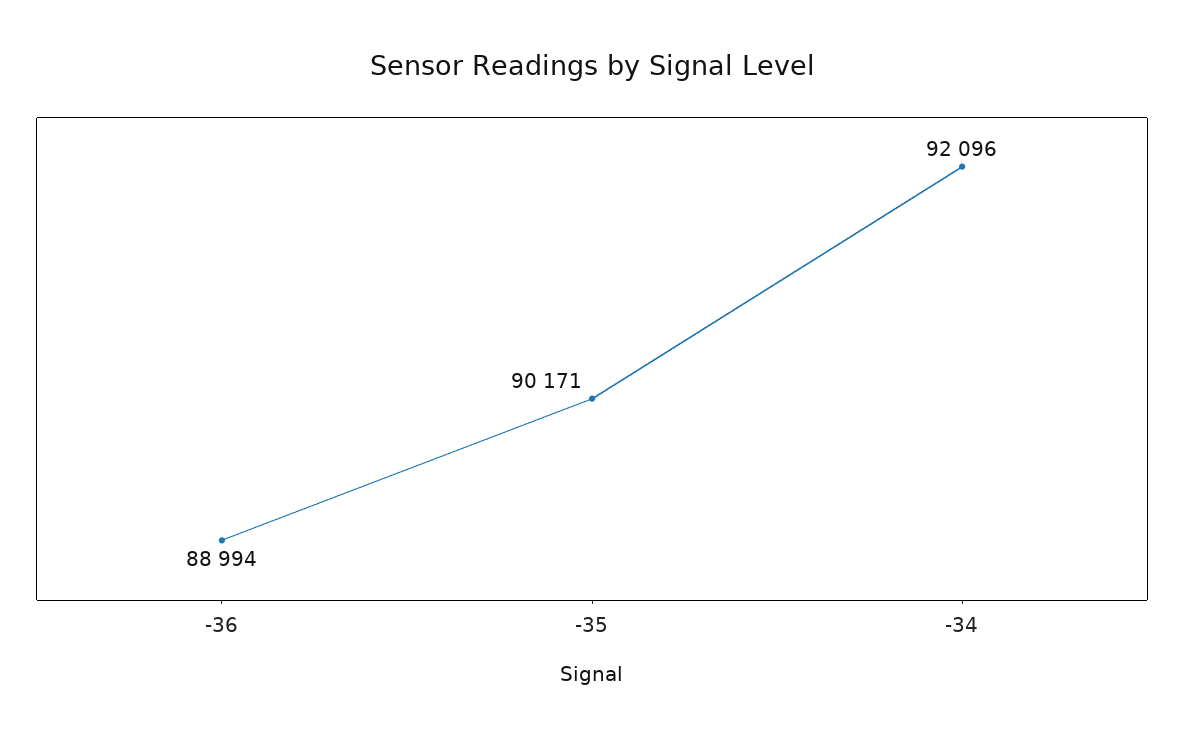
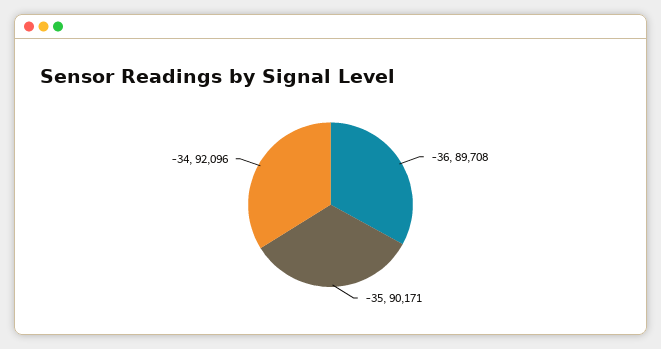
  {
-   "-36": 88994,
+   "-36": 89708,
    "-35": 90171,
    "-34": 92096
  }

